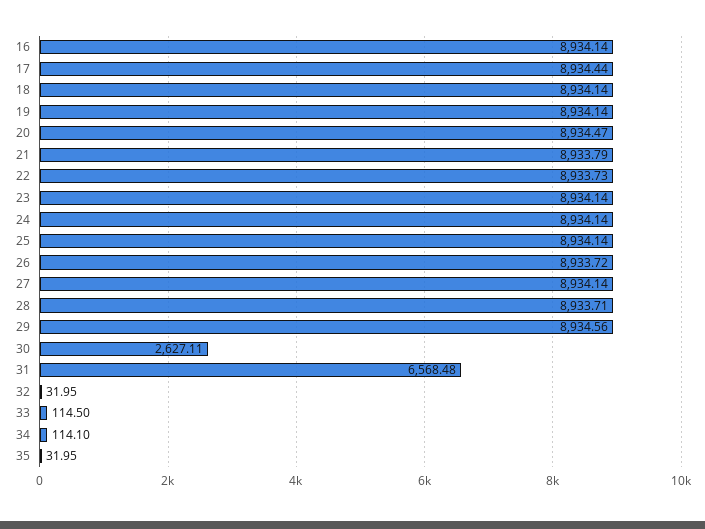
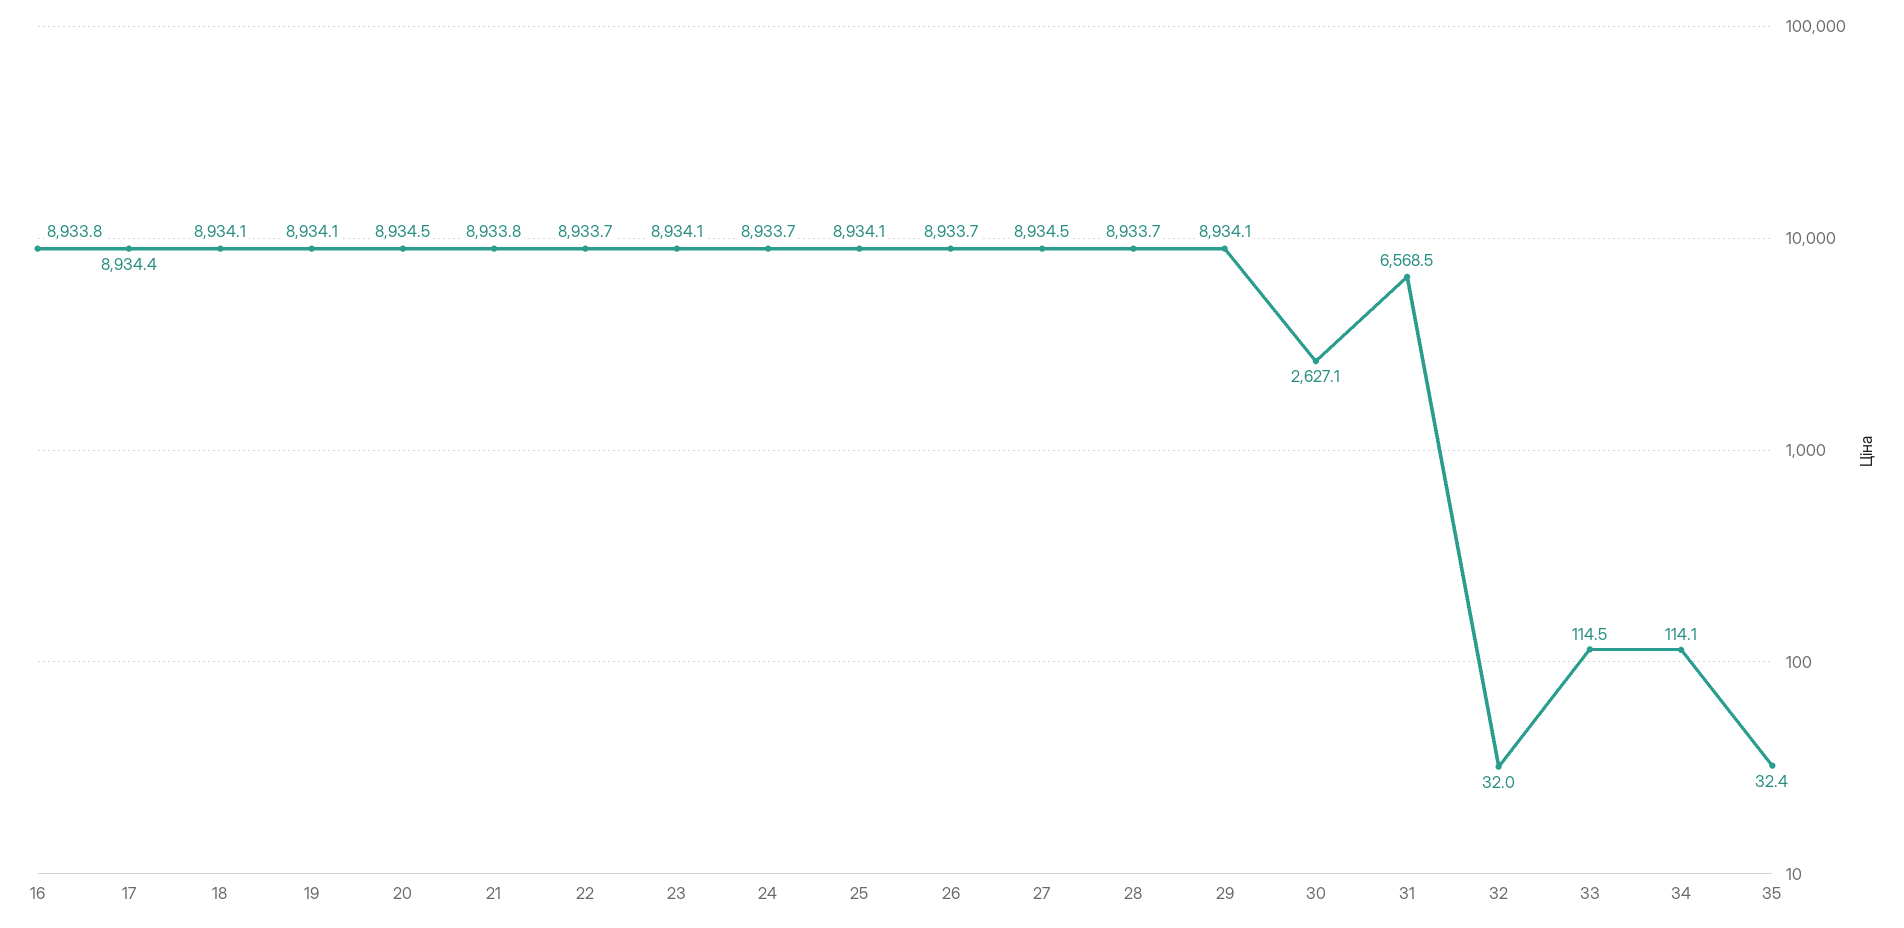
  {
-   "16": 8934.14,
+   "16": 8933.8,
    "17": 8934.44,
    "18": 8934.14,
    "19": 8934.14,
    "20": 8934.47,
    "21": 8933.79,
    "22": 8933.73,
    "23": 8934.14,
-   "24": 8934.14,
+   "24": 8933.7,
    "25": 8934.14,
    "26": 8933.72,
-   "27": 8934.14,
+   "27": 8934.5,
    "28": 8933.71,
-   "29": 8934.56,
+   "29": 8934.1,
    "30": 2627.11,
    "31": 6568.48,
    "32": 31.95,
    "33": 114.5,
    "34": 114.1,
-   "35": 31.95
+   "35": 32.4
  }

